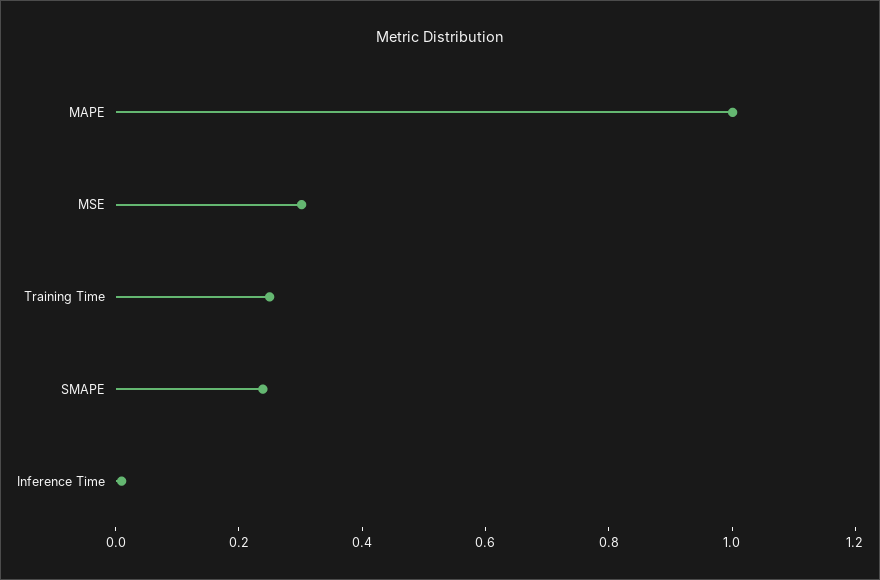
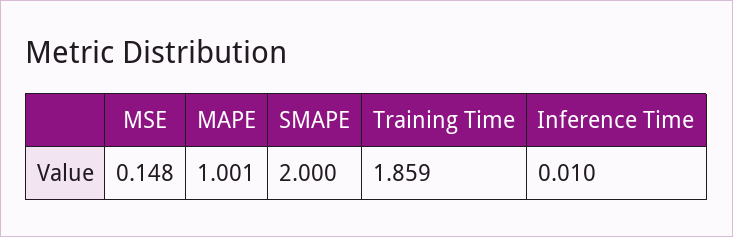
  {
    "MAPE": 1.001,
-   "MSE": 0.3,
+   "MSE": 0.148,
-   "Training Time": 0.25,
+   "Training Time": 1.859,
-   "SMAPE": 0.25,
+   "SMAPE": 2,
    "Inference Time": 0.01
  }

